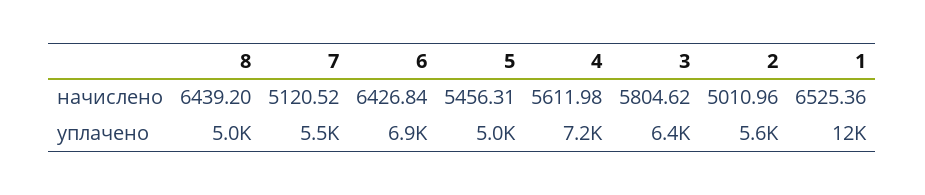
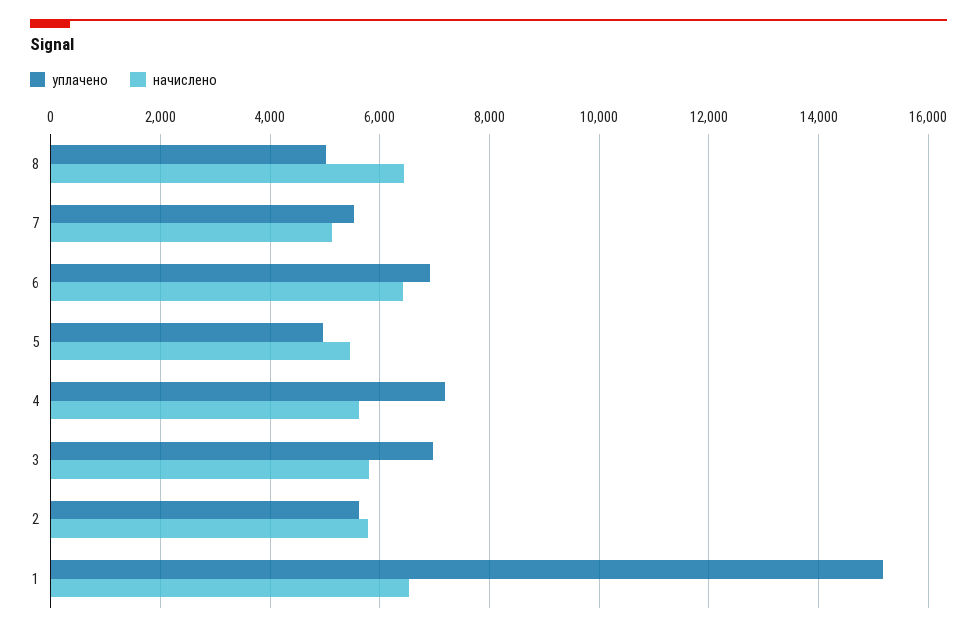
  {
    "начислено": {
      "8": 6439.2,
      "7": 5120.52,
      "6": 6426.84,
      "5": 5456.31,
      "4": 5611.98,
      "3": 5804.62,
-     "2": 5010.96,
+     "2": 5800,
      "1": 6525.36
    },
    "уплачено": {
      "8": 5000,
      "7": 5500,
      "6": 6900,
      "5": 5000,
      "4": 7200,
-     "3": 6400,
+     "3": 7000,
      "2": 5600,
-     "1": 12000
+     "1": 15200
    }
  }

